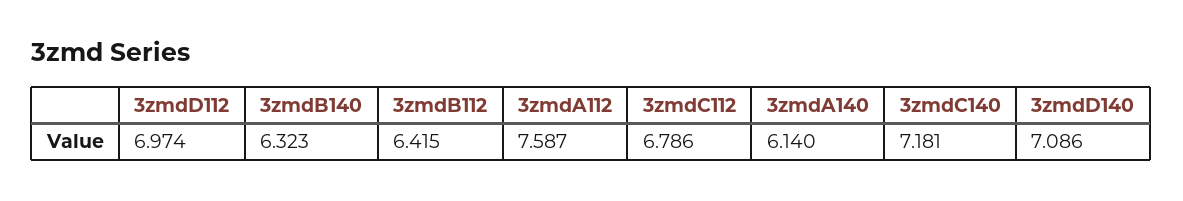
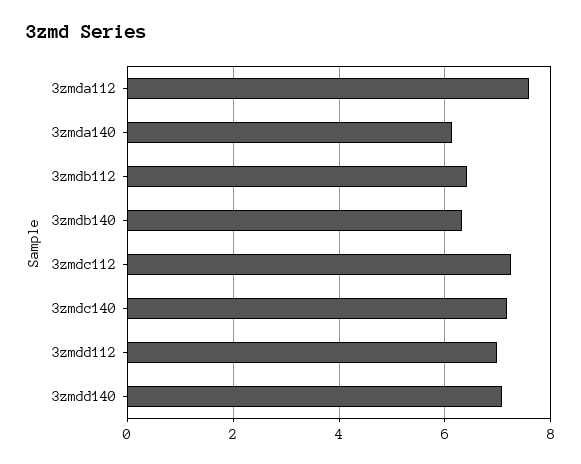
  {
    "3zmdD112": 6.974,
    "3zmdB140": 6.323,
    "3zmdB112": 6.415,
    "3zmdA112": 7.587,
-   "3zmdC112": 6.786,
+   "3zmdC112": 7.2,
    "3zmdA140": 6.14,
    "3zmdC140": 7.181,
    "3zmdD140": 7.086
  }

